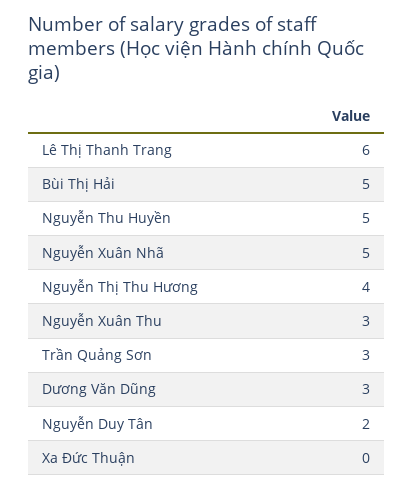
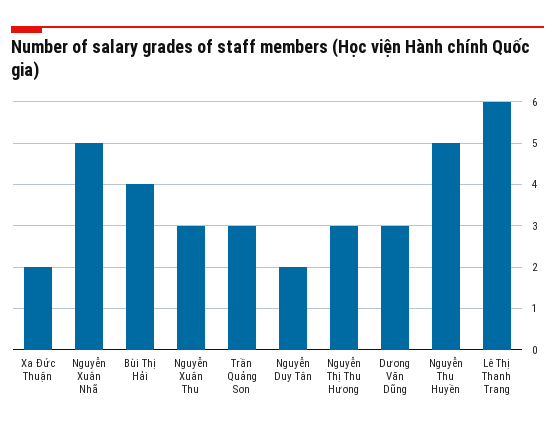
  {
    "Lê Thị Thanh Trang": 6,
-   "Bùi Thị Hải": 5,
+   "Bùi Thị Hải": 4,
    "Nguyễn Thu Huyền": 5,
    "Nguyễn Xuân Nhã": 5,
-   "Nguyễn Thị Thu Hương": 4,
+   "Nguyễn Thị Thu Hương": 3,
    "Nguyễn Xuân Thu": 3,
    "Trần Quảng Sơn": 3,
    "Dương Văn Dũng": 3,
    "Nguyễn Duy Tân": 2,
-   "Xa Đức Thuận": 0
+   "Xa Đức Thuận": 2
  }

